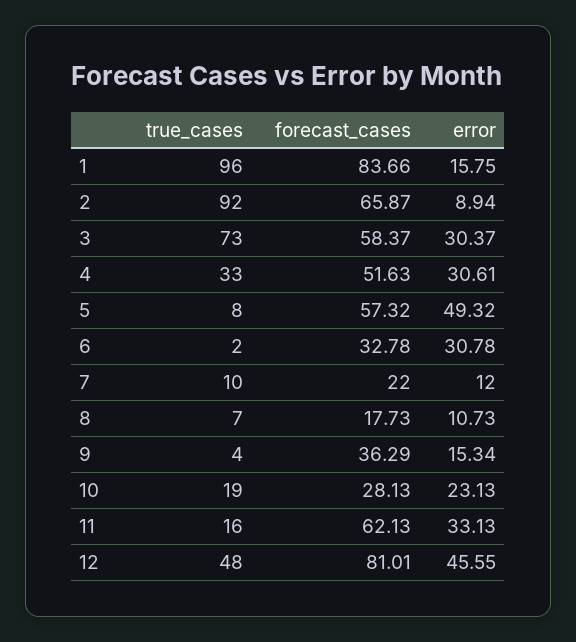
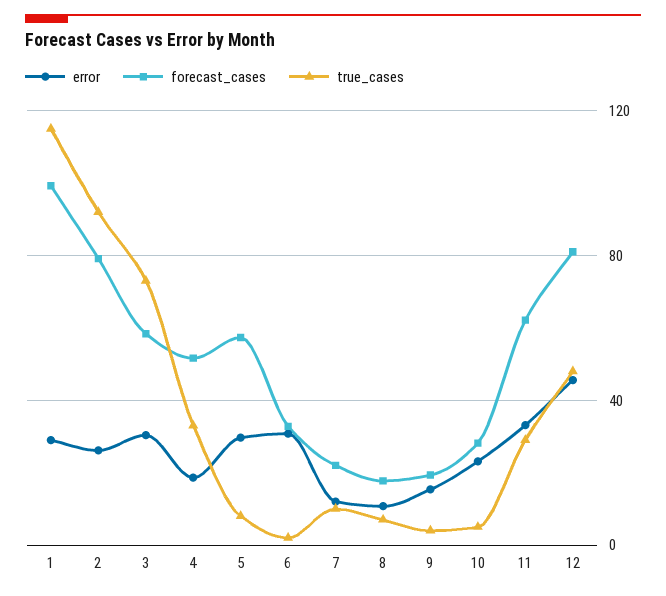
  {
    "true_cases": {
-     "1": 96,
+     "1": 115,
      "2": 92,
      "3": 73,
      "4": 33,
      "5": 8,
      "6": 2,
      "7": 10,
      "8": 7,
      "9": 4,
-     "10": 19,
+     "10": 5,
-     "11": 16,
+     "11": 30,
      "12": 48
    },
    "forecast_cases": {
-     "1": 83.66,
+     "1": 100,
-     "2": 65.87,
+     "2": 80,
      "3": 58.37,
      "4": 51.63,
      "5": 57.32,
      "6": 32.78,
      "7": 22,
      "8": 17.73,
-     "9": 36.29,
+     "9": 20,
      "10": 28.13,
      "11": 62.13,
      "12": 81.01
    },
    "error": {
-     "1": 15.75,
+     "1": 30,
-     "2": 8.94,
+     "2": 25,
      "3": 30.37,
-     "4": 30.61,
+     "4": 20,
-     "5": 49.32,
+     "5": 30,
      "6": 30.78,
      "7": 12,
      "8": 10.73,
      "9": 15.34,
      "10": 23.13,
      "11": 33.13,
      "12": 45.55
    }
  }

